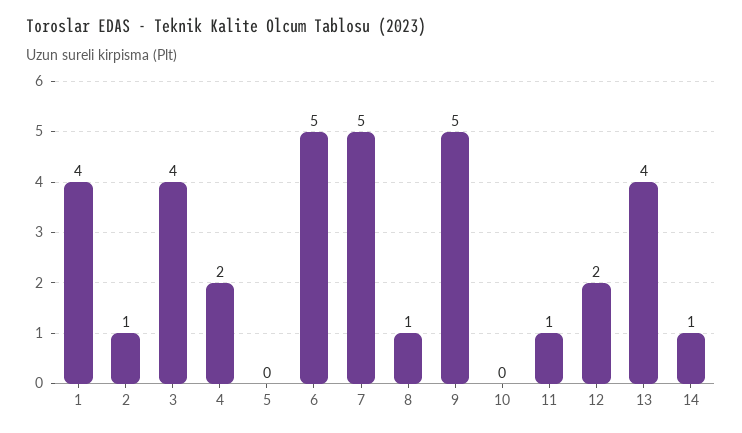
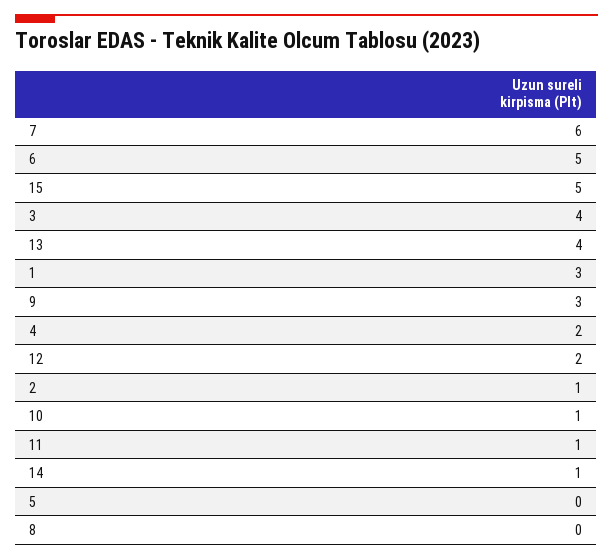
  {
-   "1": 4,
+   "1": 3,
    "2": 1,
    "3": 4,
    "4": 2,
    "5": 0,
    "6": 5,
-   "7": 5,
+   "7": 6,
-   "8": 1,
+   "8": 0,
-   "9": 5,
+   "9": 3,
-   "10": 0,
+   "10": 1,
    "11": 1,
    "12": 2,
    "13": 4,
-   "14": 1
+   "14": 1,
+   "15": 5
  }

